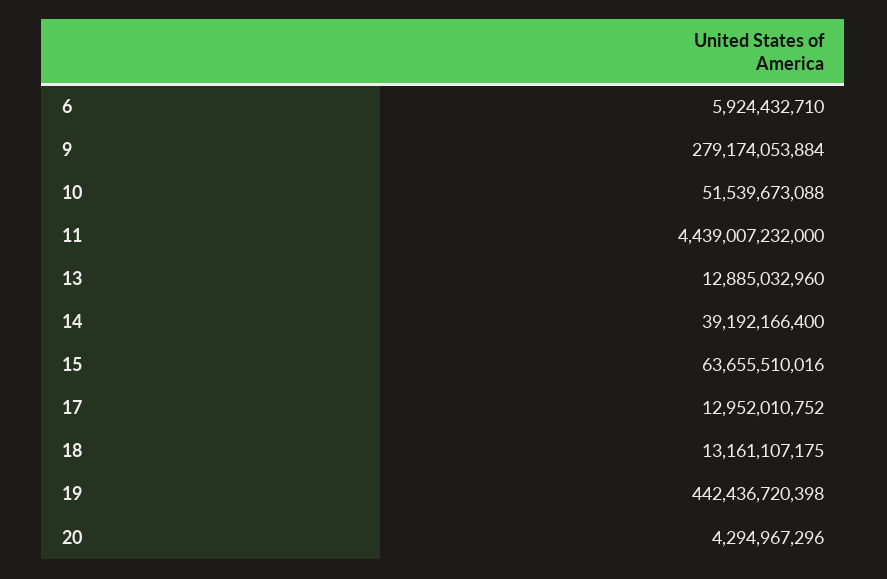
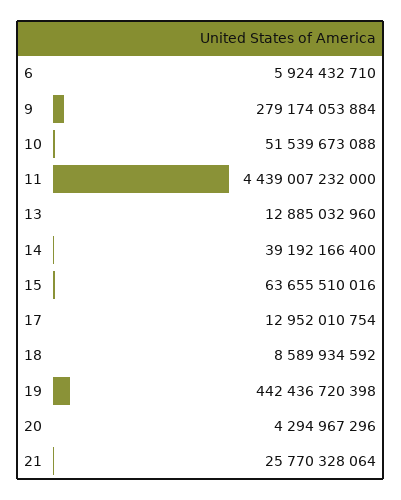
  {
    "6": 5924432710,
    "9": 279174053884,
    "10": 51539673088,
    "11": 4439007232000,
    "13": 12885032960,
    "14": 39192166400,
    "15": 63655510016,
-   "17": 12952010752,
+   "17": 12952010754,
-   "18": 13161107175,
+   "18": 8589934592,
    "19": 442436720398,
-   "20": 4294967296
+   "20": 4294967296,
+   "21": 25770328064
  }

